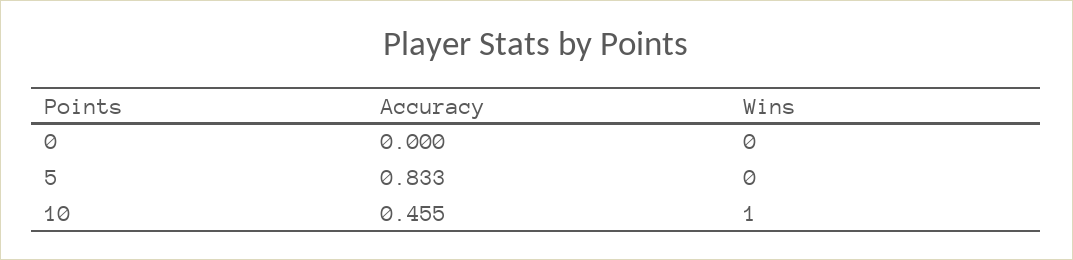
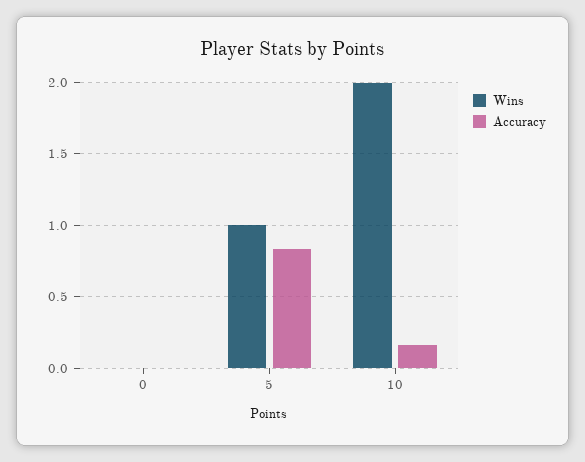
  {
    "Accuracy": {
      "0": 0,
      "5": 0.833,
-     "10": 0.455
+     "10": 0.15
    },
    "Wins": {
      "0": 0,
-     "5": 0,
+     "5": 1,
-     "10": 1
+     "10": 2
    }
  }

